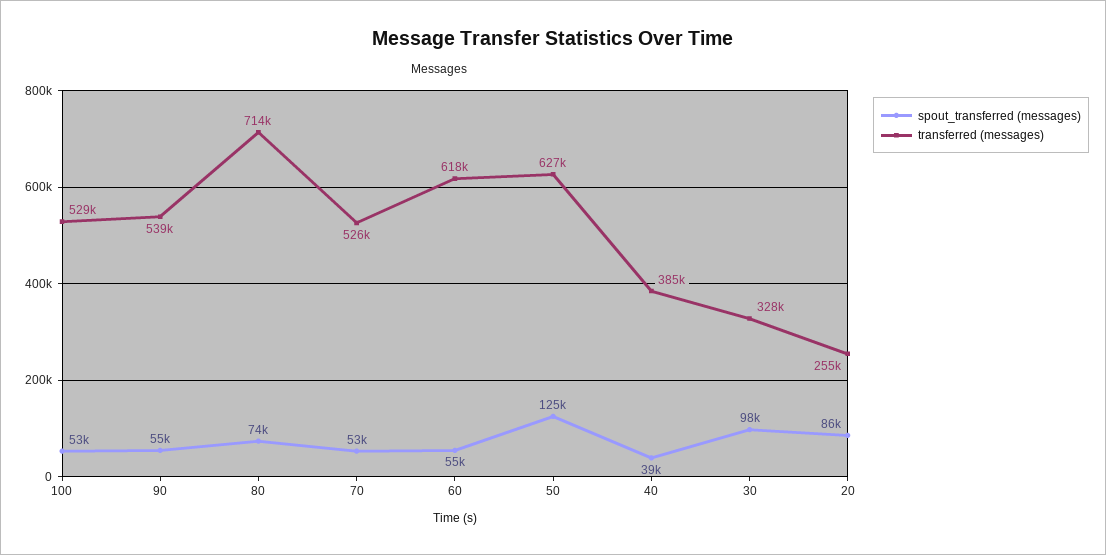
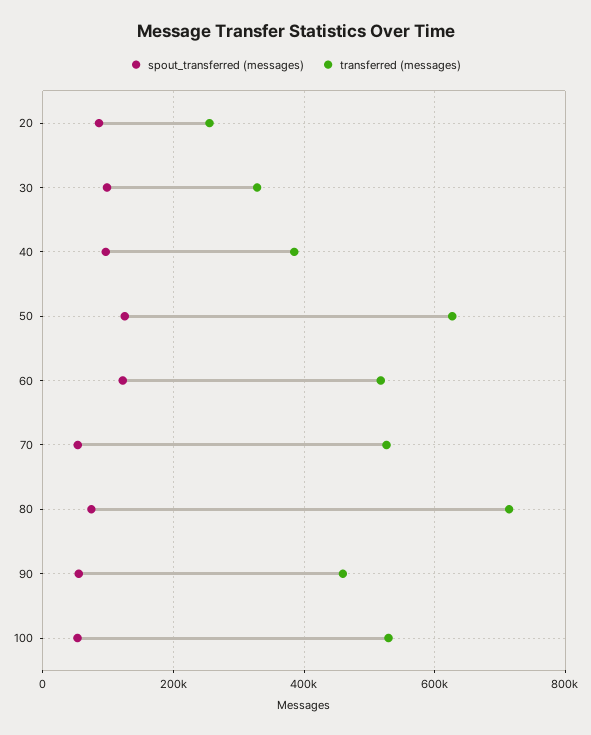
  {
    "spout_transferred (messages)": {
      "100": 53000,
      "90": 55000,
      "80": 74000,
      "70": 53000,
-     "60": 55000,
+     "60": 120000,
      "50": 125000,
-     "40": 39000,
+     "40": 100000,
      "30": 98000,
      "20": 86000
    },
    "transferred (messages)": {
      "100": 529000,
-     "90": 539000,
+     "90": 460000,
      "80": 714000,
      "70": 526000,
-     "60": 618000,
+     "60": 520000,
      "50": 627000,
      "40": 385000,
      "30": 328000,
      "20": 255000
    }
  }

